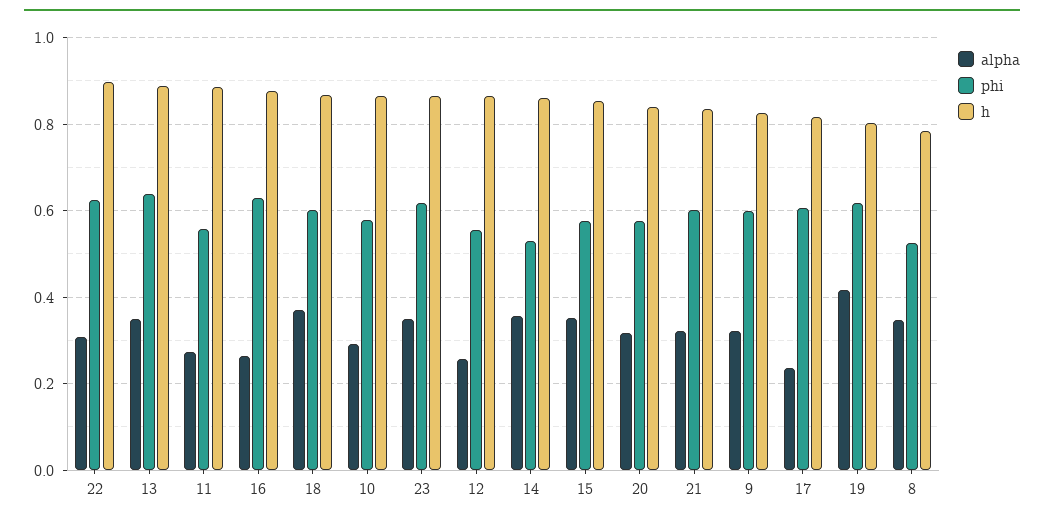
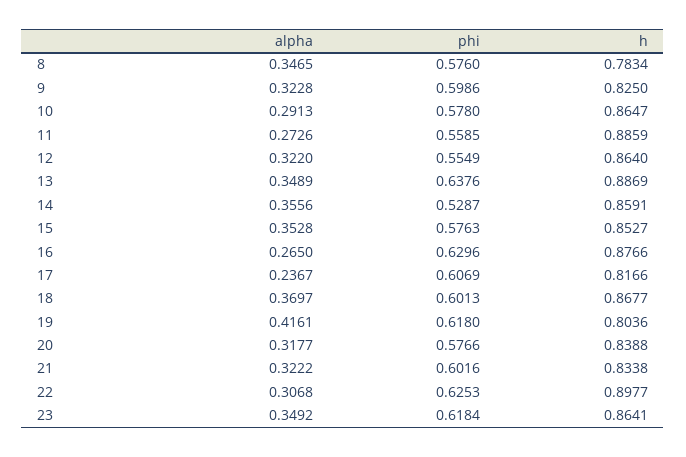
  {
    "alpha": {
      "22": 0.3068,
      "13": 0.3489,
      "11": 0.2726,
      "16": 0.265,
      "18": 0.3697,
      "10": 0.2913,
      "23": 0.3492,
-     "12": 0.26,
+     "12": 0.322,
      "14": 0.3556,
      "15": 0.3528,
      "20": 0.3177,
      "21": 0.3222,
      "9": 0.3228,
      "17": 0.2367,
      "19": 0.4161,
      "8": 0.3465
    },
    "phi": {
      "22": 0.6253,
      "13": 0.6376,
      "11": 0.5585,
      "16": 0.6296,
      "18": 0.6013,
      "10": 0.578,
      "23": 0.6184,
      "12": 0.5549,
      "14": 0.5287,
      "15": 0.5763,
      "20": 0.5766,
      "21": 0.6016,
      "9": 0.5986,
      "17": 0.6069,
      "19": 0.618,
-     "8": 0.52
+     "8": 0.576
    },
    "h": {
      "22": 0.8977,
      "13": 0.8869,
      "11": 0.8859,
      "16": 0.8766,
      "18": 0.8677,
      "10": 0.8647,
      "23": 0.8641,
      "12": 0.864,
      "14": 0.8591,
      "15": 0.8527,
      "20": 0.8388,
      "21": 0.8338,
      "9": 0.825,
      "17": 0.8166,
      "19": 0.8036,
      "8": 0.7834
    }
  }

